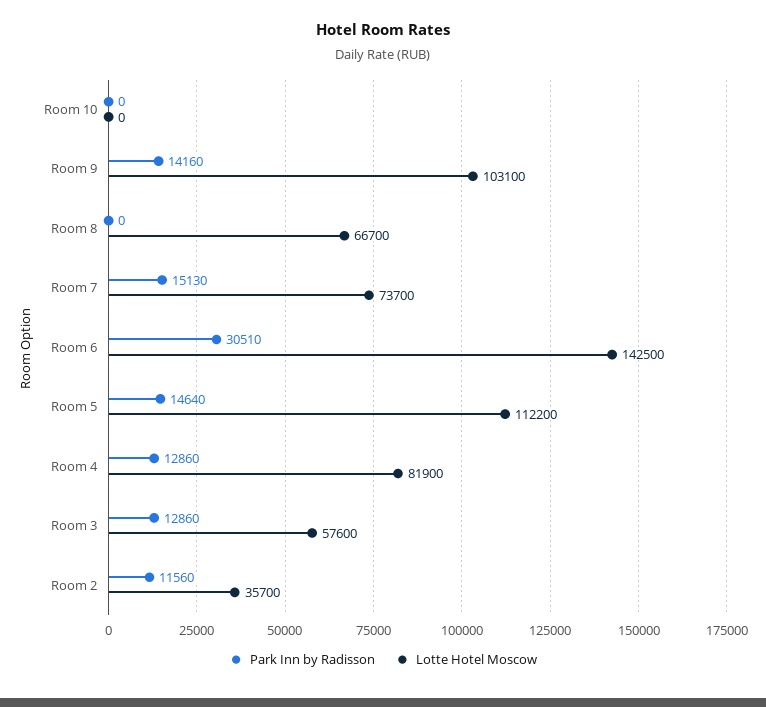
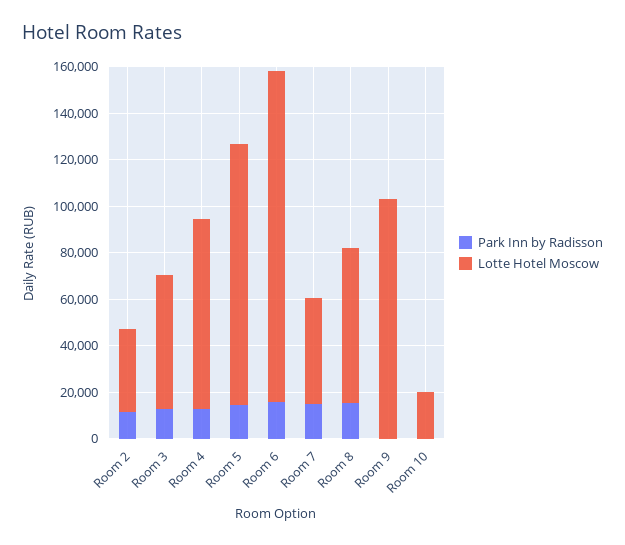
  {
    "Park Inn by Radisson": {
      "Room 10": 0,
-     "Room 9": 14160,
+     "Room 9": 0,
-     "Room 8": 0,
+     "Room 8": 15000,
      "Room 7": 15130,
-     "Room 6": 30510,
+     "Room 6": 15000,
      "Room 5": 14640,
      "Room 4": 12860,
      "Room 3": 12860,
      "Room 2": 11560
    },
    "Lotte Hotel Moscow": {
-     "Room 10": 0,
+     "Room 10": 20000,
      "Room 9": 103100,
      "Room 8": 66700,
-     "Room 7": 73700,
+     "Room 7": 45000,
      "Room 6": 142500,
      "Room 5": 112200,
      "Room 4": 81900,
      "Room 3": 57600,
      "Room 2": 35700
    }
  }

